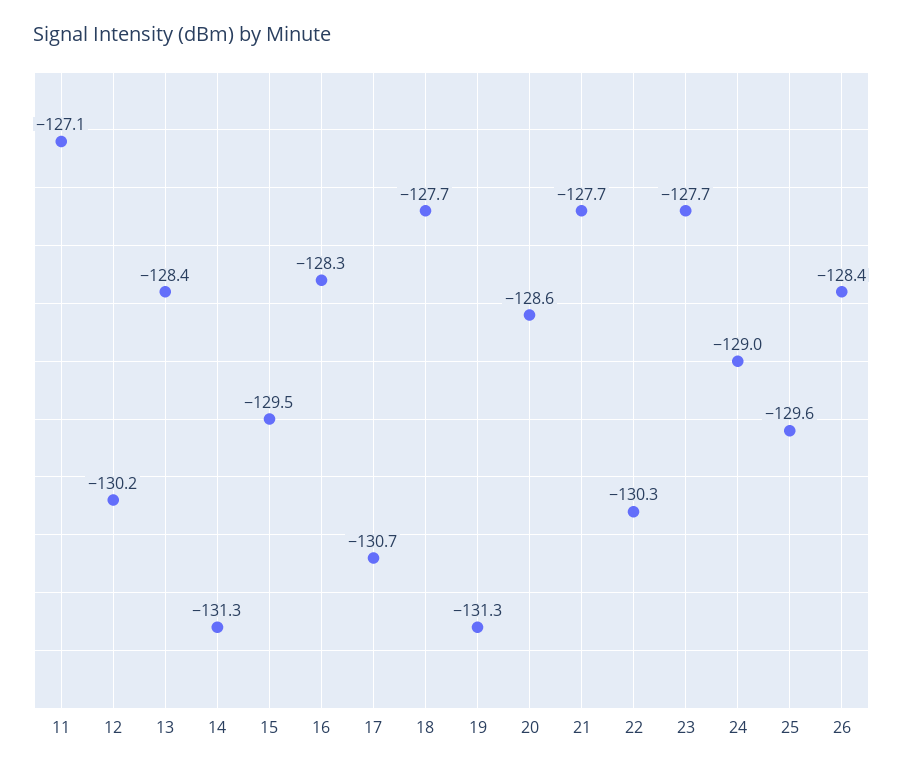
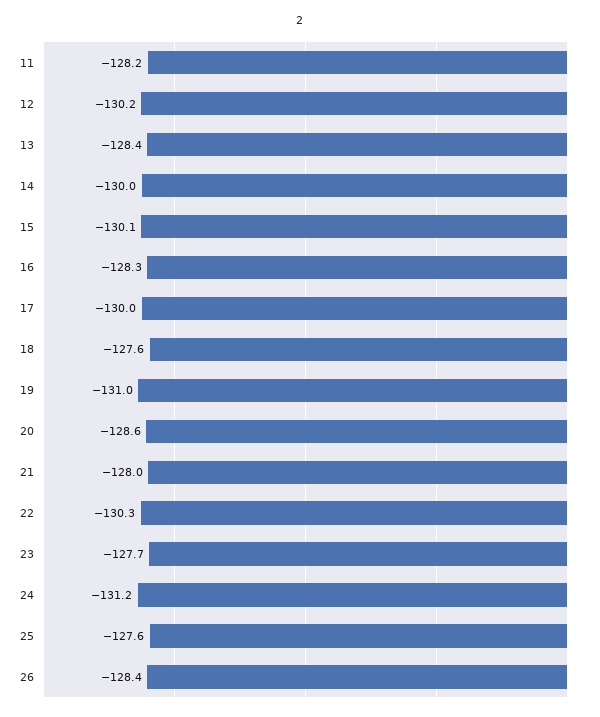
  {
-   "11": -127.1,
+   "11": -128.2,
    "12": -130.2,
    "13": -128.4,
-   "14": -131.3,
+   "14": -130,
-   "15": -129.5,
+   "15": -130.1,
    "16": -128.3,
-   "17": -130.7,
+   "17": -130,
-   "18": -127.7,
+   "18": -127.6,
-   "19": -131.3,
+   "19": -131,
    "20": -128.6,
-   "21": -127.7,
+   "21": -128,
    "22": -130.3,
    "23": -127.7,
-   "24": -129,
+   "24": -131.2,
-   "25": -129.6,
+   "25": -127.6,
    "26": -128.4
  }

